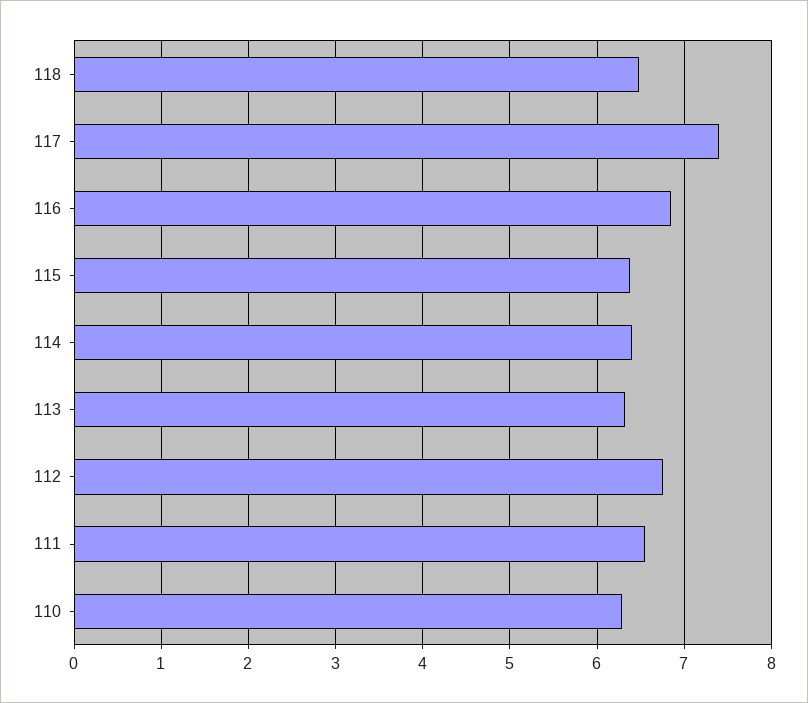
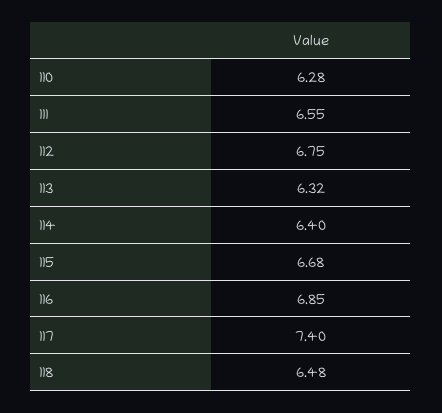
  {
    "118": 6.48,
    "117": 7.4,
    "116": 6.85,
-   "115": 6.4,
+   "115": 6.68,
    "114": 6.4,
    "113": 6.32,
    "112": 6.75,
    "111": 6.55,
    "110": 6.28
  }

